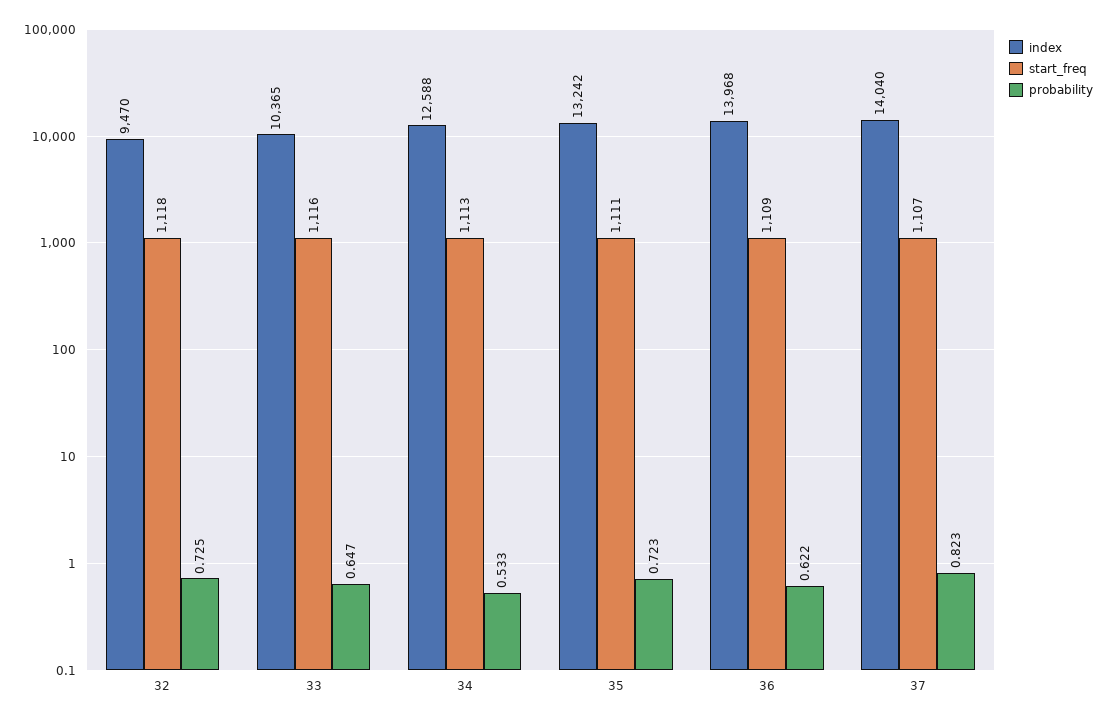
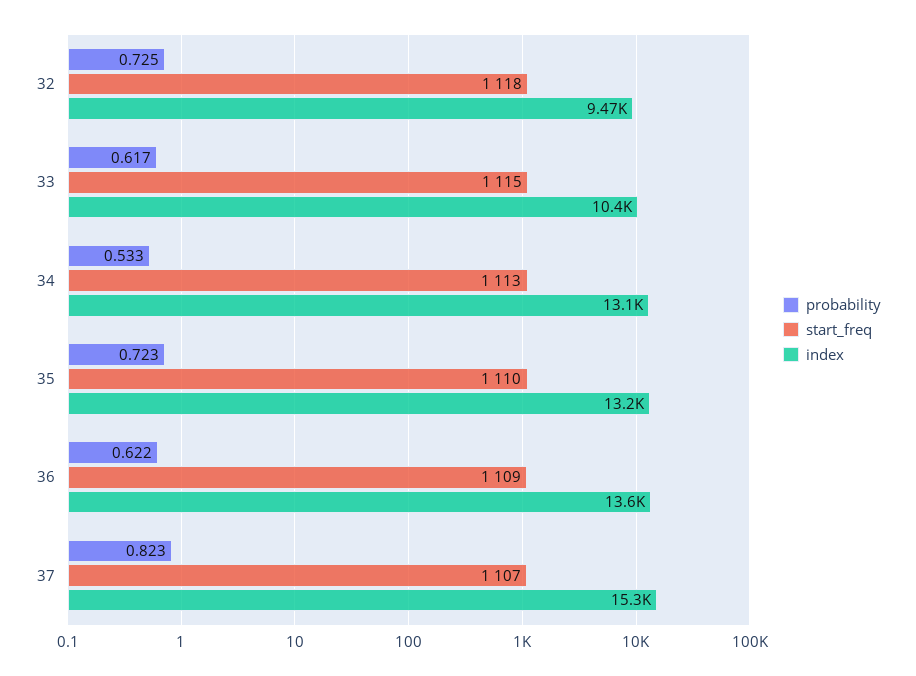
  {
    "index": {
      "32": 9470,
      "33": 10365,
-     "34": 12588,
+     "34": 13100,
      "35": 13242,
-     "36": 13968,
+     "36": 13600,
-     "37": 14040
+     "37": 15300
    },
    "start_freq": {
      "32": 1118,
-     "33": 1116,
+     "33": 1115,
      "34": 1113,
-     "35": 1111,
+     "35": 1110,
      "36": 1109,
      "37": 1107
    },
    "probability": {
      "32": 0.725,
-     "33": 0.647,
+     "33": 0.617,
      "34": 0.533,
      "35": 0.723,
      "36": 0.622,
      "37": 0.823
    }
  }

